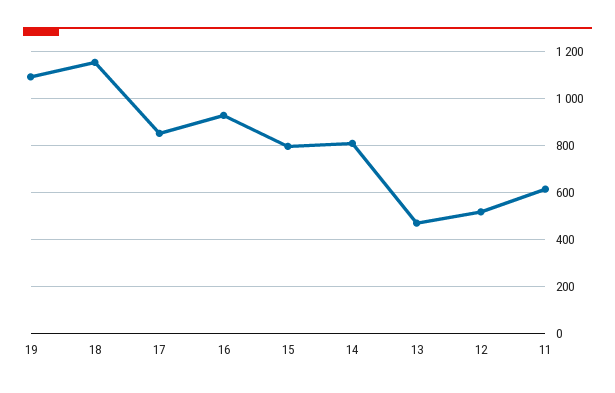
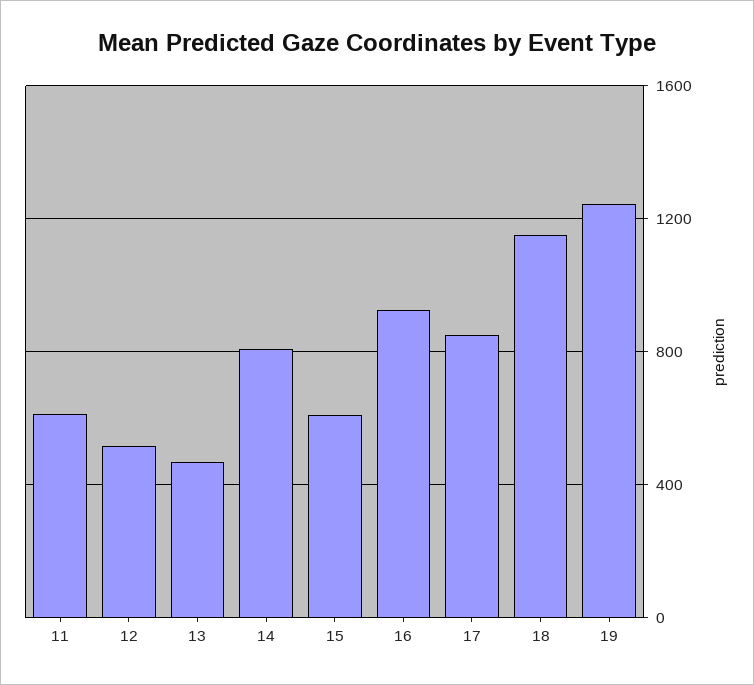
  {
-   "19": 1100,
+   "19": 1250,
    "18": 1150,
    "17": 850,
    "16": 950,
-   "15": 800,
+   "15": 600,
    "14": 800,
    "13": 450,
    "12": 500,
    "11": 600
  }

